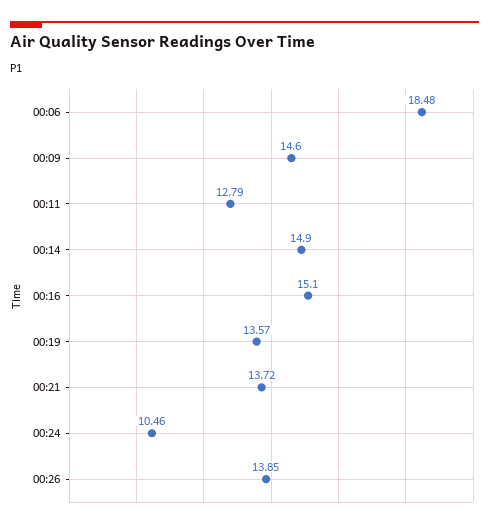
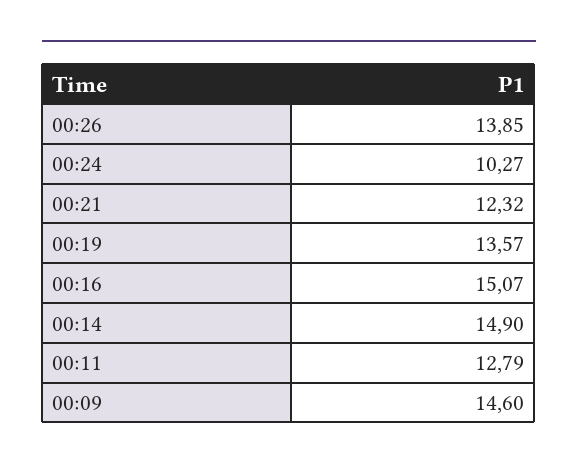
  {
-   "00:06": 18.48,
    "00:09": 14.6,
    "00:11": 12.79,
    "00:14": 14.9,
-   "00:16": 15.1,
+   "00:16": 15.07,
    "00:19": 13.57,
-   "00:21": 13.72,
+   "00:21": 12.32,
-   "00:24": 10.46,
+   "00:24": 10.27,
    "00:26": 13.85
  }

